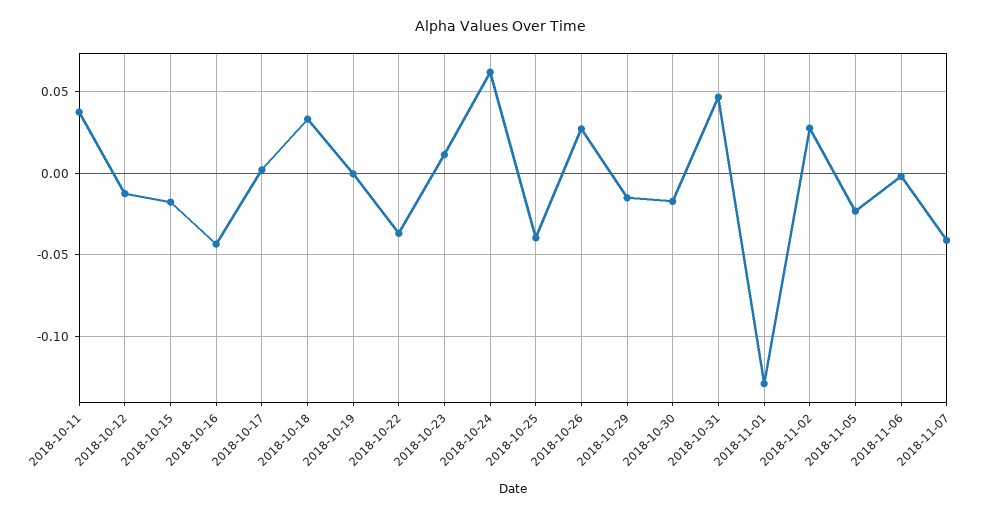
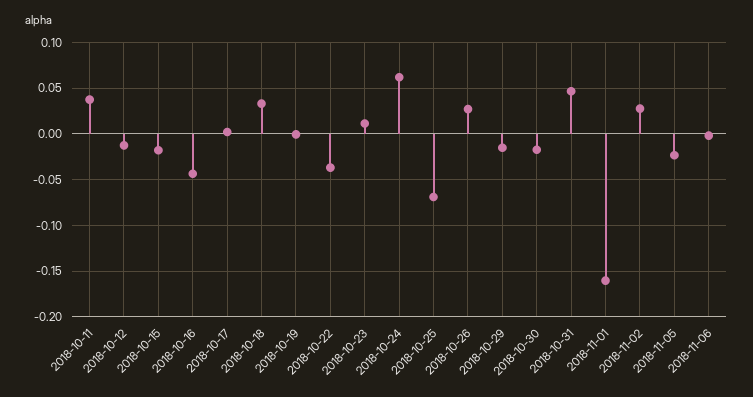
  {
    "2018-10-11": 0.04,
    "2018-10-12": -0.015,
    "2018-10-15": -0.02,
    "2018-10-16": -0.045,
    "2018-10-17": 0,
    "2018-10-18": 0.035,
    "2018-10-19": 0,
    "2018-10-22": -0.035,
    "2018-10-23": 0.01,
    "2018-10-24": 0.06,
-   "2018-10-25": -0.04,
+   "2018-10-25": -0.07,
    "2018-10-26": 0.025,
    "2018-10-29": -0.015,
    "2018-10-30": -0.015,
    "2018-10-31": 0.045,
-   "2018-11-01": -0.13,
+   "2018-11-01": -0.16,
    "2018-11-02": 0.03,
    "2018-11-05": -0.025,
-   "2018-11-06": 0,
+   "2018-11-06": 0
-   "2018-11-07": -0.04
  }

